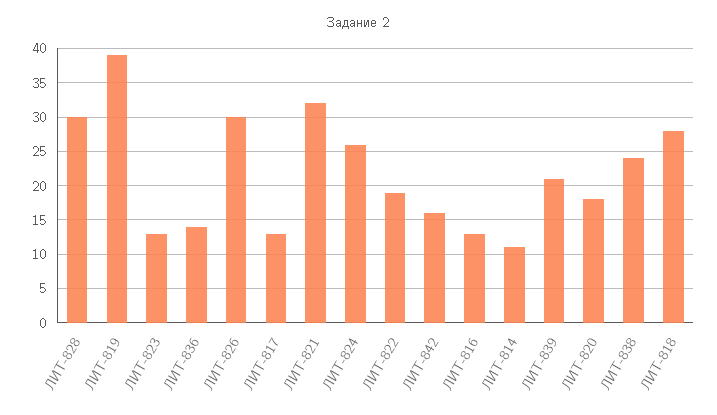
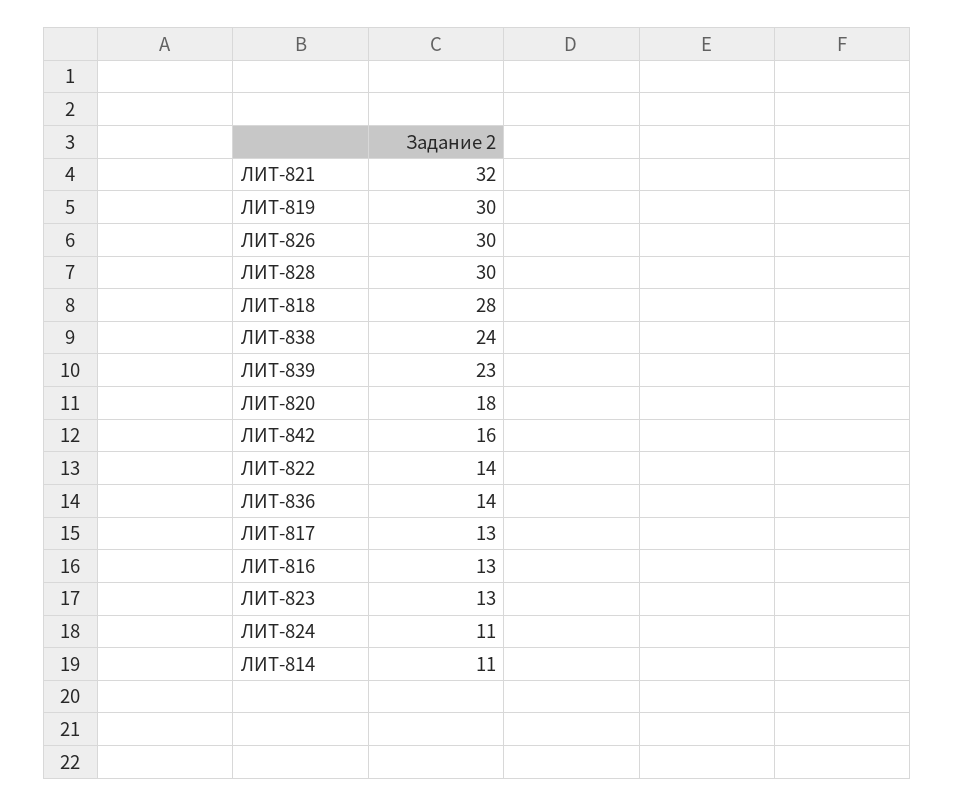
  {
    "ЛИТ-828": 30,
-   "ЛИТ-819": 39,
+   "ЛИТ-819": 30,
    "ЛИТ-823": 13,
    "ЛИТ-836": 14,
    "ЛИТ-826": 30,
    "ЛИТ-817": 13,
    "ЛИТ-821": 32,
-   "ЛИТ-824": 26,
+   "ЛИТ-824": 11,
-   "ЛИТ-822": 19,
+   "ЛИТ-822": 14,
    "ЛИТ-842": 16,
    "ЛИТ-816": 13,
    "ЛИТ-814": 11,
-   "ЛИТ-839": 21,
+   "ЛИТ-839": 23,
    "ЛИТ-820": 18,
    "ЛИТ-838": 24,
    "ЛИТ-818": 28
  }

